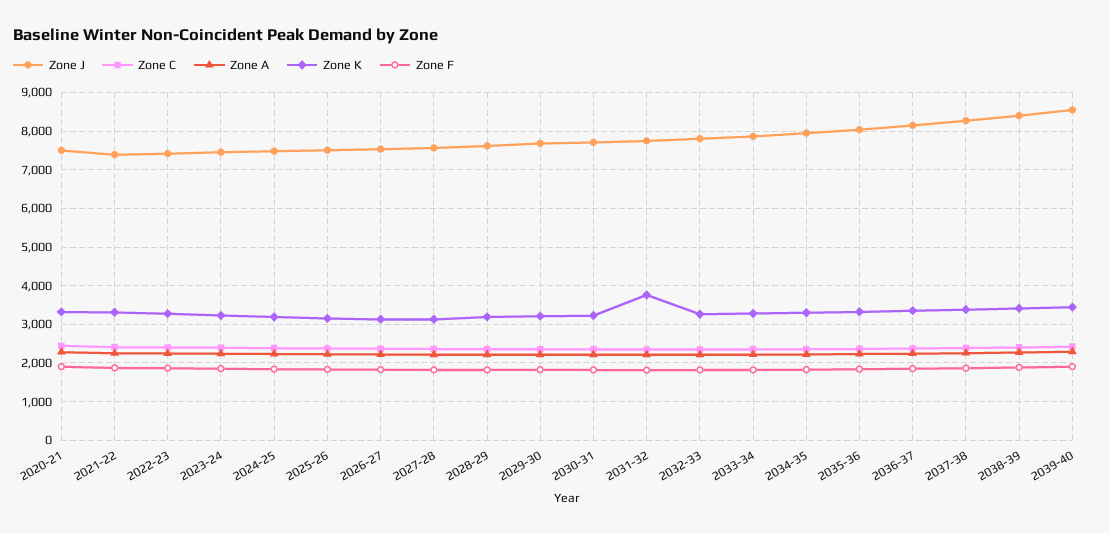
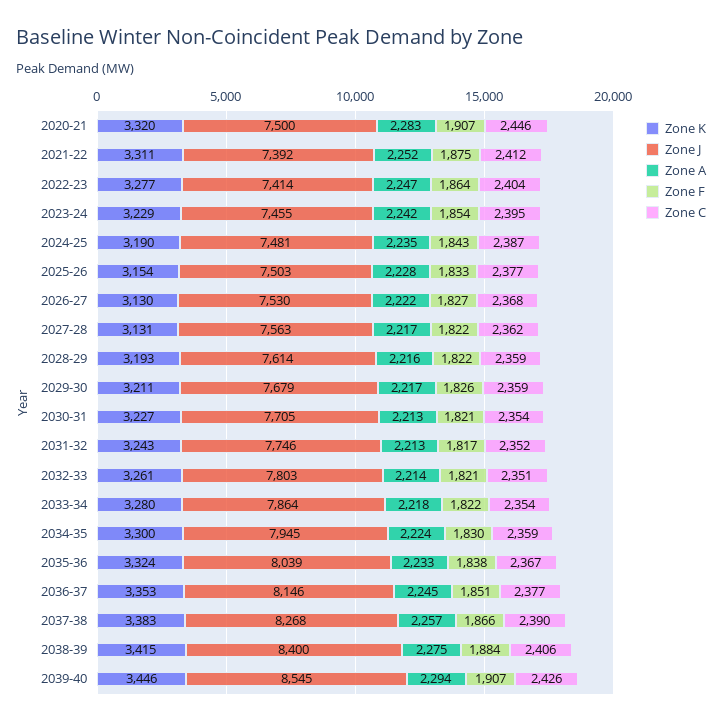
  {
    "Zone J": {
      "2020-21": 7500,
      "2021-22": 7392,
      "2022-23": 7414,
      "2023-24": 7455,
      "2024-25": 7481,
      "2025-26": 7503,
      "2026-27": 7530,
      "2027-28": 7563,
      "2028-29": 7614,
      "2029-30": 7679,
      "2030-31": 7705,
      "2031-32": 7746,
      "2032-33": 7803,
      "2033-34": 7864,
      "2034-35": 7945,
      "2035-36": 8039,
      "2036-37": 8146,
      "2037-38": 8268,
      "2038-39": 8400,
      "2039-40": 8545
    },
    "Zone C": {
      "2020-21": 2446,
      "2021-22": 2412,
      "2022-23": 2404,
      "2023-24": 2395,
      "2024-25": 2387,
      "2025-26": 2377,
      "2026-27": 2368,
      "2027-28": 2362,
      "2028-29": 2359,
      "2029-30": 2359,
      "2030-31": 2354,
      "2031-32": 2352,
      "2032-33": 2351,
      "2033-34": 2354,
      "2034-35": 2359,
      "2035-36": 2367,
      "2036-37": 2377,
      "2037-38": 2390,
      "2038-39": 2406,
      "2039-40": 2426
    },
    "Zone A": {
      "2020-21": 2283,
      "2021-22": 2252,
      "2022-23": 2247,
      "2023-24": 2242,
      "2024-25": 2235,
      "2025-26": 2228,
      "2026-27": 2222,
      "2027-28": 2217,
      "2028-29": 2216,
      "2029-30": 2217,
      "2030-31": 2213,
      "2031-32": 2213,
      "2032-33": 2214,
      "2033-34": 2218,
      "2034-35": 2224,
      "2035-36": 2233,
      "2036-37": 2245,
      "2037-38": 2257,
      "2038-39": 2275,
      "2039-40": 2294
    },
    "Zone K": {
      "2020-21": 3320,
      "2021-22": 3311,
      "2022-23": 3277,
      "2023-24": 3229,
      "2024-25": 3190,
      "2025-26": 3154,
      "2026-27": 3130,
      "2027-28": 3131,
      "2028-29": 3193,
      "2029-30": 3211,
      "2030-31": 3227,
-     "2031-32": 3800,
+     "2031-32": 3243,
      "2032-33": 3261,
      "2033-34": 3280,
      "2034-35": 3300,
      "2035-36": 3324,
      "2036-37": 3353,
      "2037-38": 3383,
      "2038-39": 3415,
      "2039-40": 3446
    },
    "Zone F": {
      "2020-21": 1907,
      "2021-22": 1875,
      "2022-23": 1864,
      "2023-24": 1854,
      "2024-25": 1843,
      "2025-26": 1833,
      "2026-27": 1827,
      "2027-28": 1822,
      "2028-29": 1822,
      "2029-30": 1826,
      "2030-31": 1821,
      "2031-32": 1817,
      "2032-33": 1821,
      "2033-34": 1822,
      "2034-35": 1830,
      "2035-36": 1838,
      "2036-37": 1851,
      "2037-38": 1866,
      "2038-39": 1884,
      "2039-40": 1907
    }
  }

